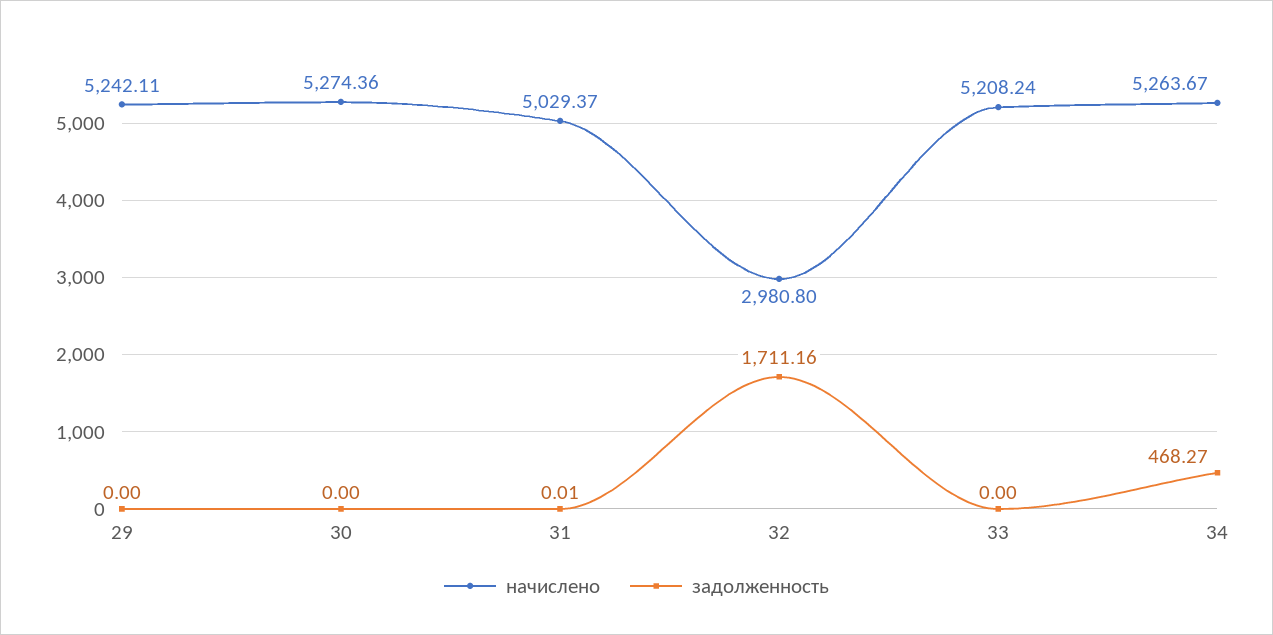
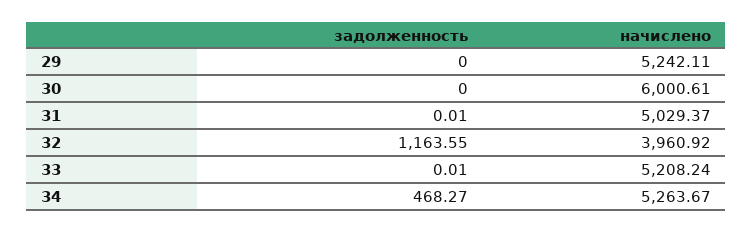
  {
    "начислено": {
      "29": 5242.11,
-     "30": 5274.36,
+     "30": 6000.61,
      "31": 5029.37,
-     "32": 2980.8,
+     "32": 3960.92,
      "33": 5208.24,
      "34": 5263.67
    },
    "задолженность": {
      "29": 0,
      "30": 0,
      "31": 0.01,
-     "32": 1711.16,
+     "32": 1163.55,
-     "33": 0,
+     "33": 0.01,
      "34": 468.27
    }
  }

